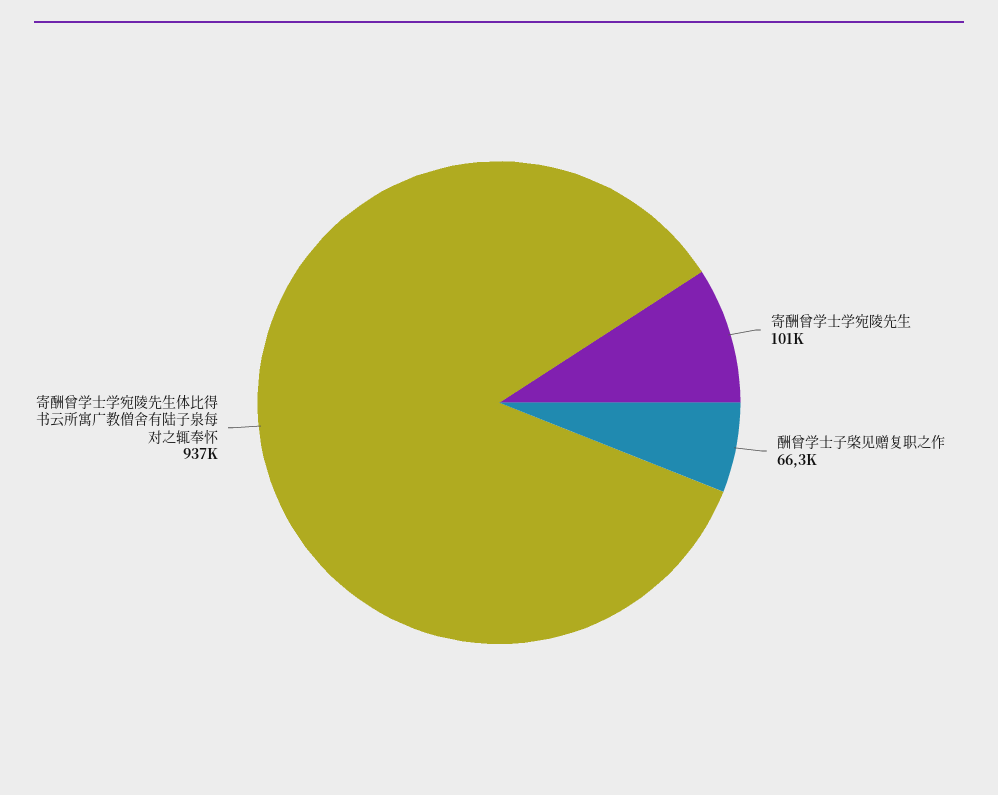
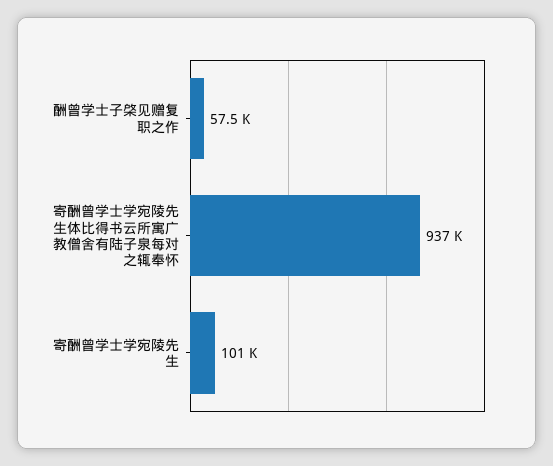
  {
    "寄酬曾学士学宛陵先生": 101000,
-   "酬曾学士子棨见赠复职之作": 66300,
+   "酬曾学士子棨见赠复职之作": 57500,
    "寄酬曾学士学宛陵先生体比得书云所寓广教僧舍有陆子泉每对之辄奉怀": 937000
  }

